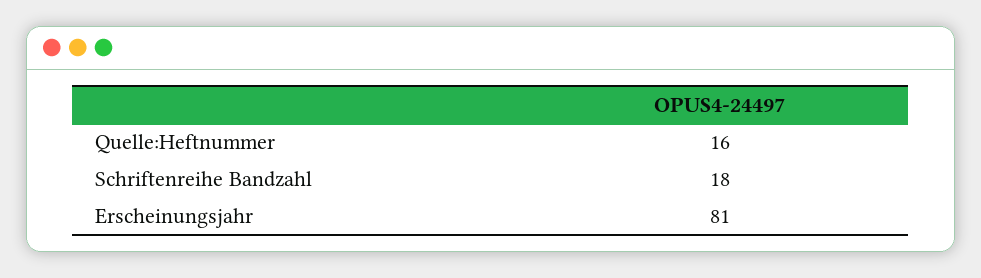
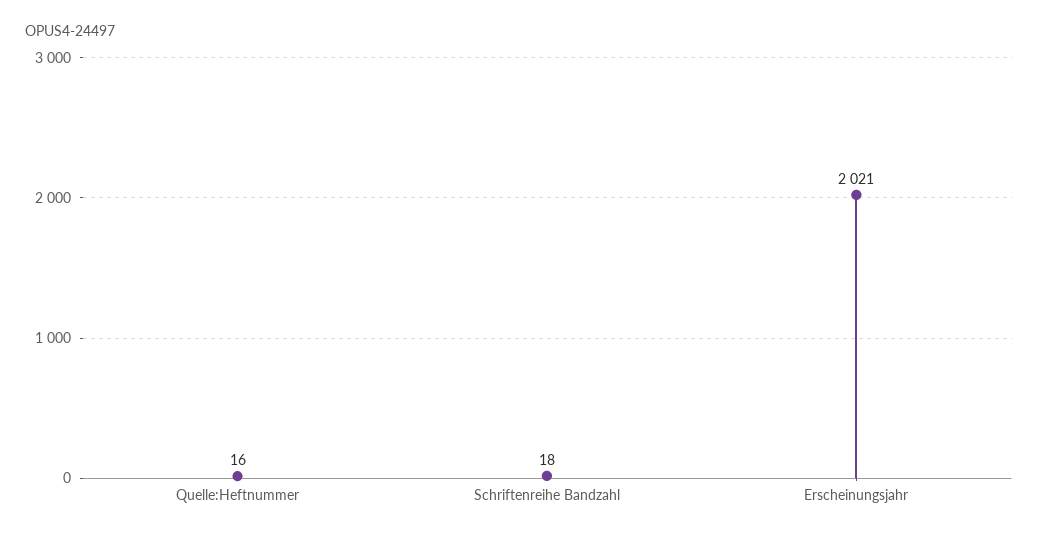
  {
    "Quelle:Heftnummer": 16,
    "Schriftenreihe Bandzahl": 18,
-   "Erscheinungsjahr": 81
+   "Erscheinungsjahr": 2021
  }

